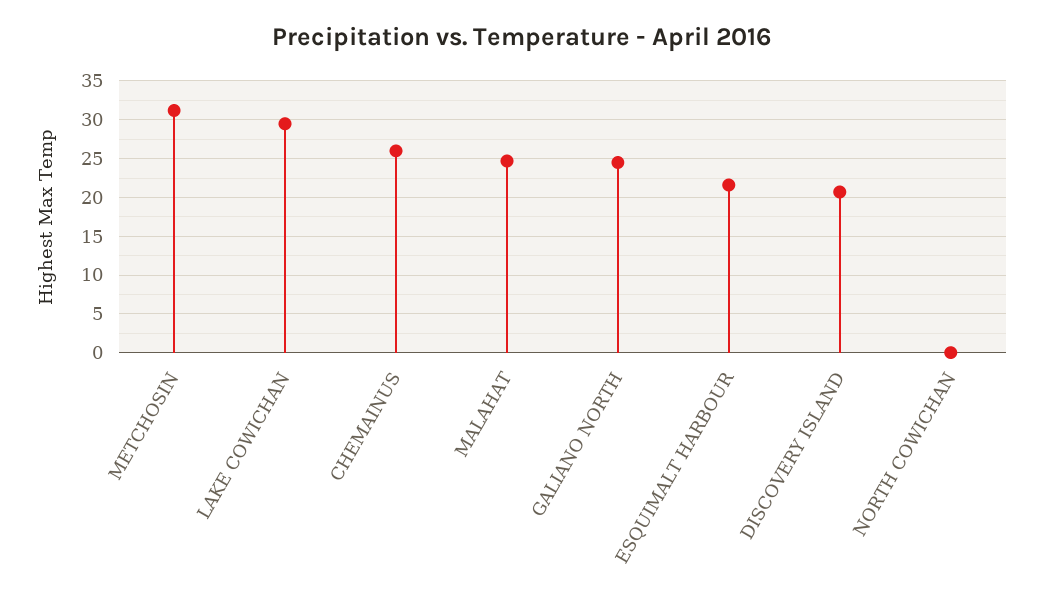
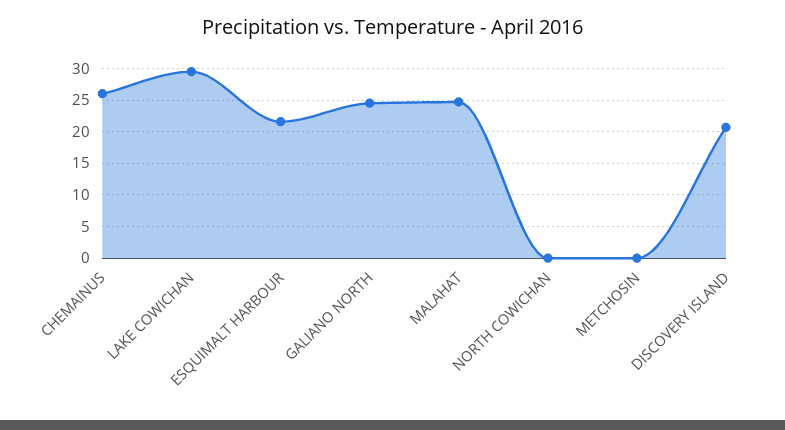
  {
-   "METCHOSIN": 31,
+   "METCHOSIN": 0,
    "LAKE COWICHAN": 30,
    "CHEMAINUS": 26,
    "MALAHAT": 25,
    "GALIANO NORTH": 25,
    "ESQUIMALT HARBOUR": 22,
    "DISCOVERY ISLAND": 21,
    "NORTH COWICHAN": 0
  }

